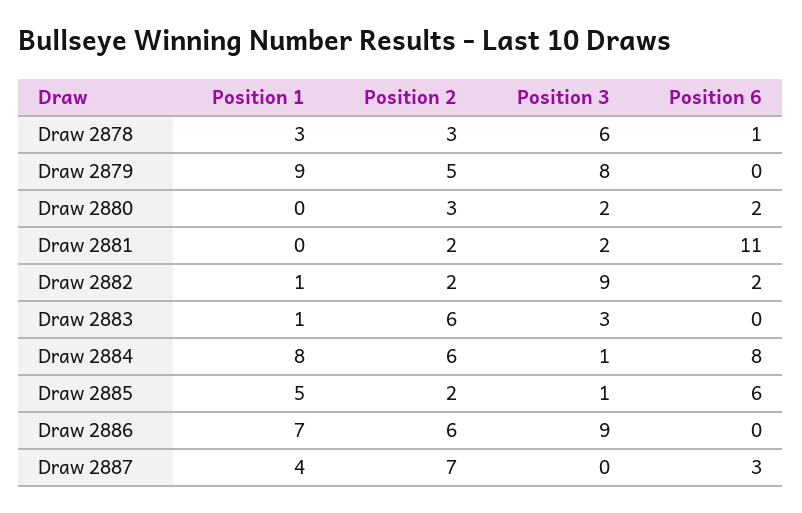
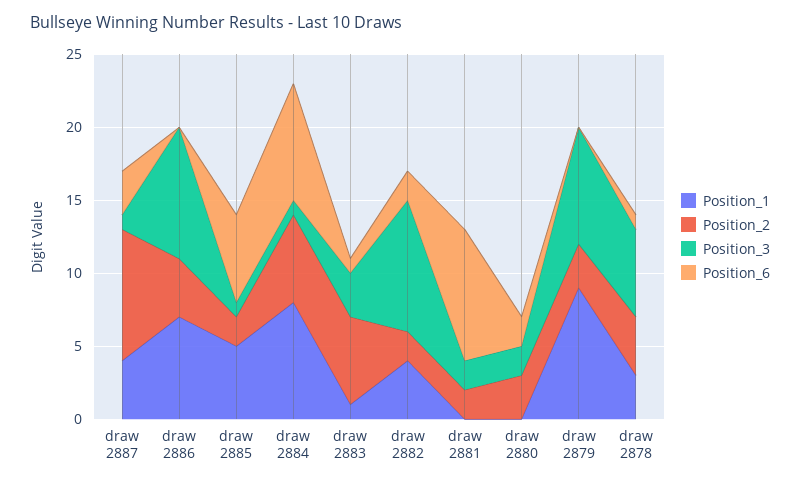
  {
    "Position 1": {
      "Draw 2878": 3,
      "Draw 2879": 9,
      "Draw 2880": 0,
      "Draw 2881": 0,
-     "Draw 2882": 1,
+     "Draw 2882": 4,
      "Draw 2883": 1,
      "Draw 2884": 8,
      "Draw 2885": 5,
      "Draw 2886": 7,
      "Draw 2887": 4
    },
    "Position 2": {
-     "Draw 2878": 3,
+     "Draw 2878": 4,
-     "Draw 2879": 5,
+     "Draw 2879": 3,
      "Draw 2880": 3,
      "Draw 2881": 2,
      "Draw 2882": 2,
      "Draw 2883": 6,
      "Draw 2884": 6,
      "Draw 2885": 2,
-     "Draw 2886": 6,
+     "Draw 2886": 4,
-     "Draw 2887": 7
+     "Draw 2887": 9
    },
    "Position 3": {
      "Draw 2878": 6,
      "Draw 2879": 8,
      "Draw 2880": 2,
      "Draw 2881": 2,
      "Draw 2882": 9,
      "Draw 2883": 3,
      "Draw 2884": 1,
      "Draw 2885": 1,
      "Draw 2886": 9,
-     "Draw 2887": 0
+     "Draw 2887": 1
    },
    "Position 6": {
      "Draw 2878": 1,
      "Draw 2879": 0,
      "Draw 2880": 2,
-     "Draw 2881": 11,
+     "Draw 2881": 9,
      "Draw 2882": 2,
-     "Draw 2883": 0,
+     "Draw 2883": 1,
      "Draw 2884": 8,
      "Draw 2885": 6,
      "Draw 2886": 0,
      "Draw 2887": 3
    }
  }

